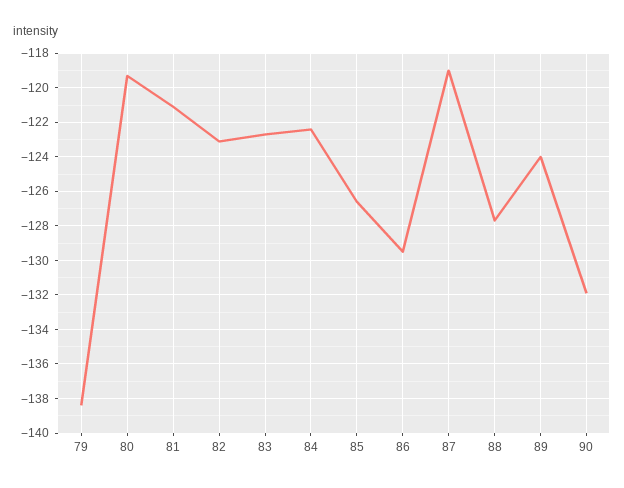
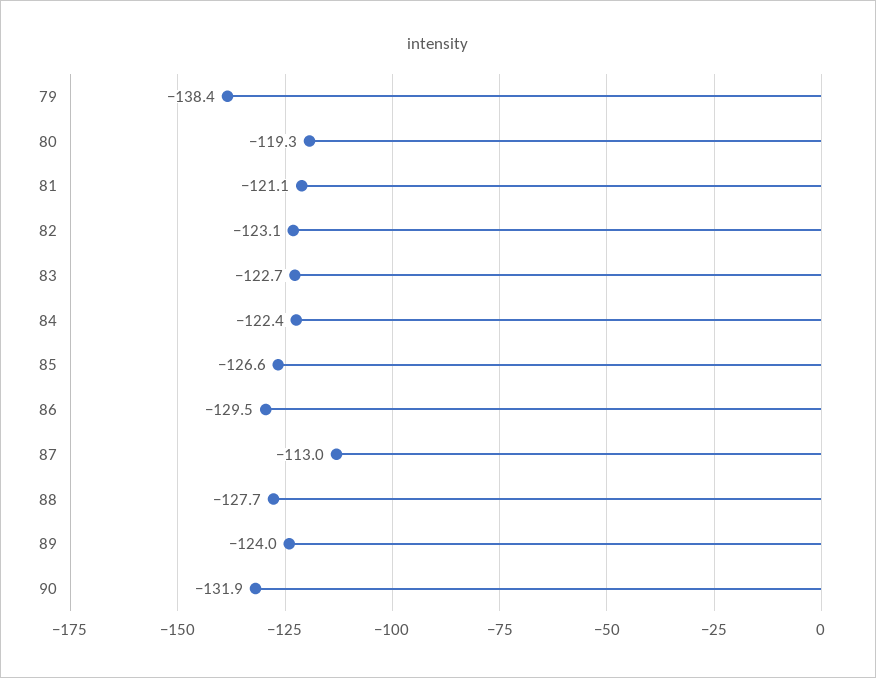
  {
    "79": -138.4,
    "80": -119.3,
    "81": -121.1,
    "82": -123.1,
    "83": -122.7,
    "84": -122.4,
    "85": -126.6,
    "86": -129.5,
-   "87": -119,
+   "87": -113,
    "88": -127.7,
    "89": -124,
    "90": -131.9
  }

